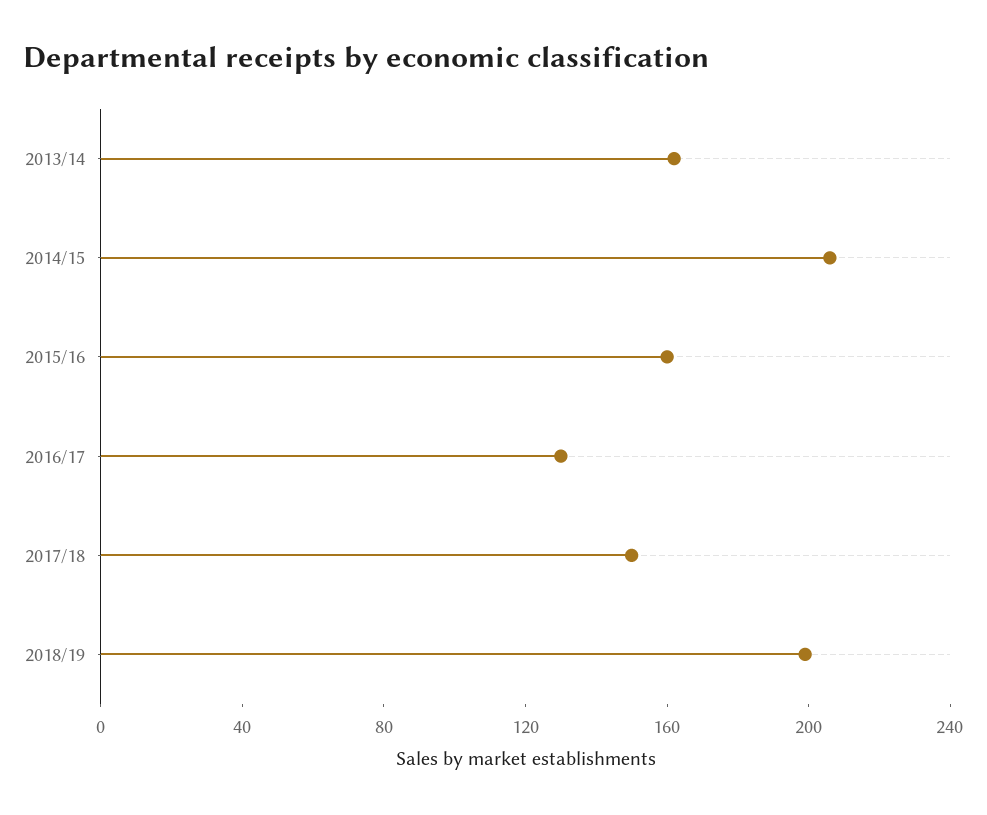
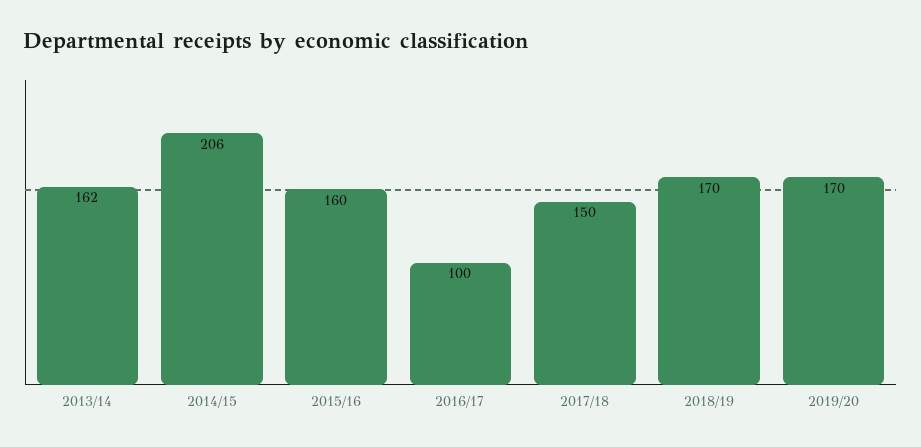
  {
    "2013/14": 162,
    "2014/15": 206,
    "2015/16": 160,
-   "2016/17": 130,
+   "2016/17": 100,
    "2017/18": 150,
-   "2018/19": 200
+   "2018/19": 170,
+   "2019/20": 170
  }

